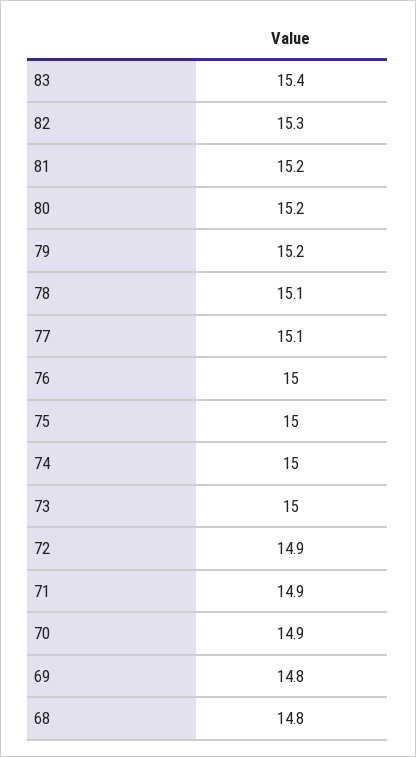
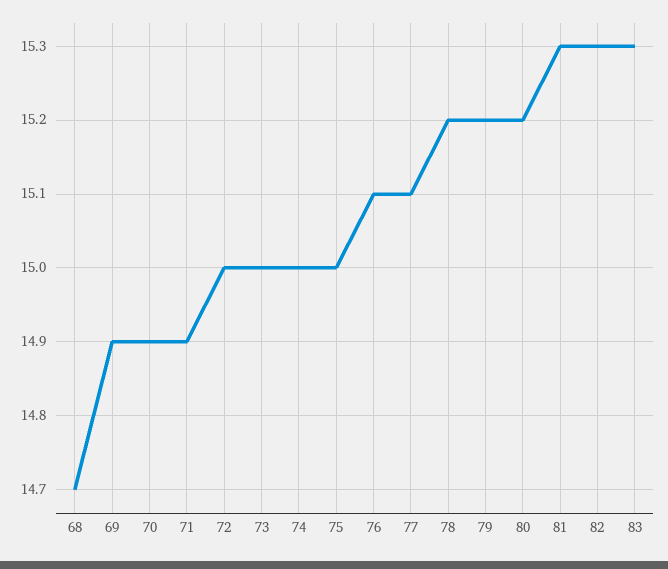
  {
-   "83": 15.4,
+   "83": 15.3,
    "82": 15.3,
-   "81": 15.2,
+   "81": 15.3,
    "80": 15.2,
    "79": 15.2,
-   "78": 15.1,
+   "78": 15.2,
    "77": 15.1,
-   "76": 15,
+   "76": 15.1,
    "75": 15,
    "74": 15,
    "73": 15,
-   "72": 14.9,
+   "72": 15,
    "71": 14.9,
    "70": 14.9,
-   "69": 14.8,
+   "69": 14.9,
-   "68": 14.8
+   "68": 14.7
  }

